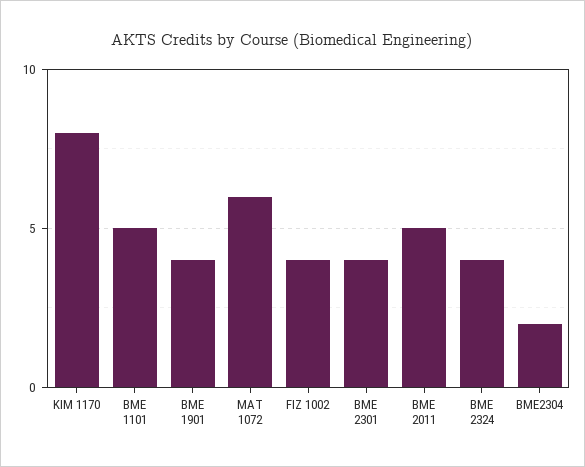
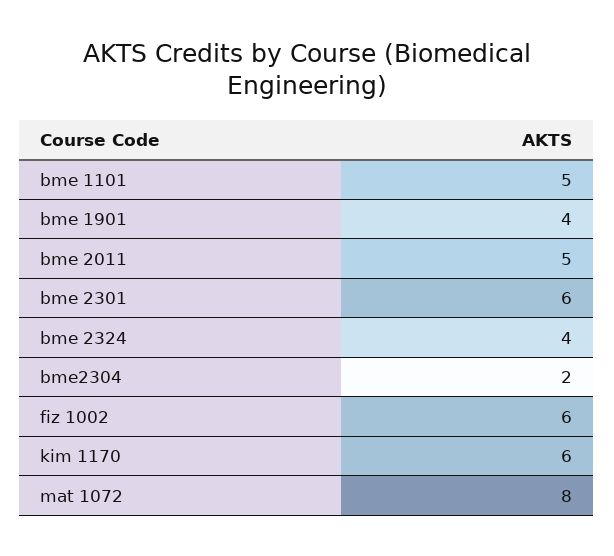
  {
-   "KIM 1170": 8,
+   "KIM 1170": 6,
    "BME 1101": 5,
    "BME 1901": 4,
-   "MAT 1072": 6,
+   "MAT 1072": 8,
-   "FIZ 1002": 4,
+   "FIZ 1002": 6,
-   "BME 2301": 4,
+   "BME 2301": 6,
    "BME 2011": 5,
    "BME 2324": 4,
    "BME2304": 2
  }

